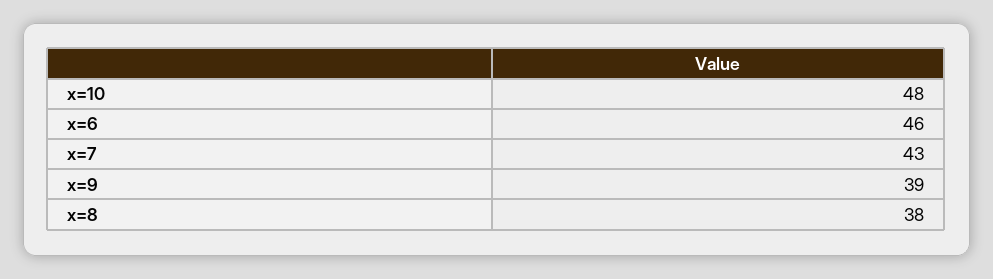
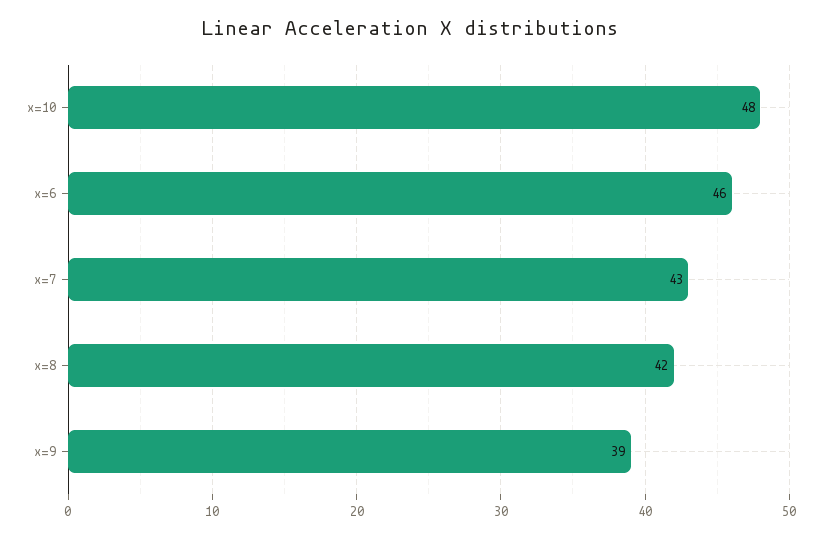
  {
    "x=10": 48,
    "x=6": 46,
    "x=7": 43,
    "x=9": 39,
-   "x=8": 38
+   "x=8": 42
  }

